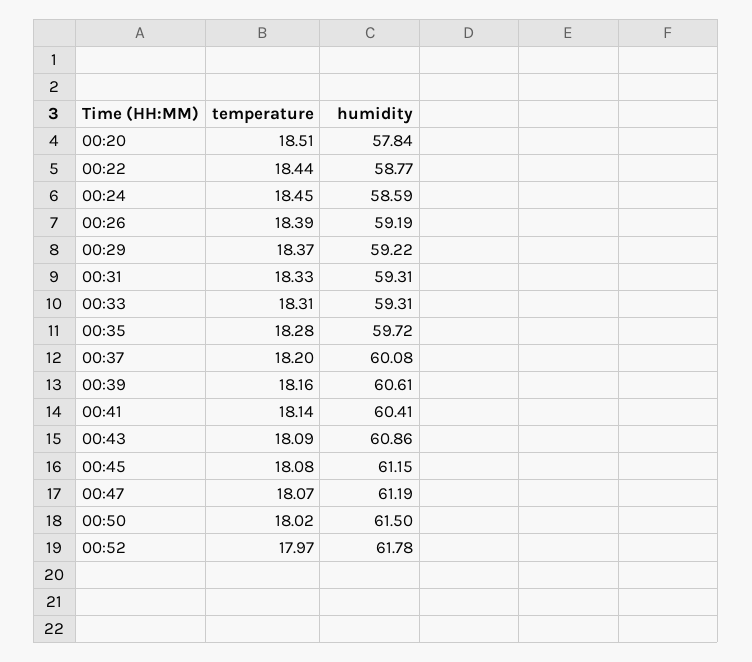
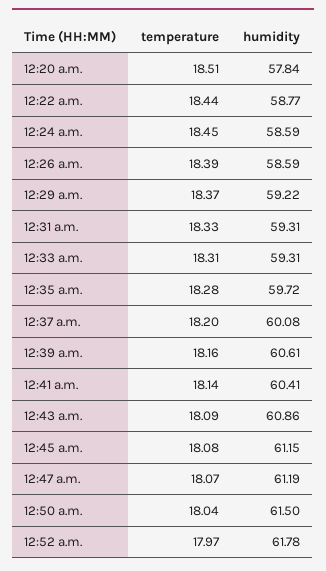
  {
    "temperature": {
      "00:20": 18.51,
      "00:22": 18.44,
      "00:24": 18.45,
      "00:26": 18.39,
      "00:29": 18.37,
      "00:31": 18.33,
      "00:33": 18.31,
      "00:35": 18.28,
      "00:37": 18.2,
      "00:39": 18.16,
      "00:41": 18.14,
      "00:43": 18.09,
      "00:45": 18.08,
      "00:47": 18.07,
-     "00:50": 18.02,
+     "00:50": 18.04,
      "00:52": 17.97
    },
    "humidity": {
      "00:20": 57.84,
      "00:22": 58.77,
      "00:24": 58.59,
-     "00:26": 59.19,
+     "00:26": 58.59,
      "00:29": 59.22,
      "00:31": 59.31,
      "00:33": 59.31,
      "00:35": 59.72,
      "00:37": 60.08,
      "00:39": 60.61,
      "00:41": 60.41,
      "00:43": 60.86,
      "00:45": 61.15,
      "00:47": 61.19,
      "00:50": 61.5,
      "00:52": 61.78
    }
  }

